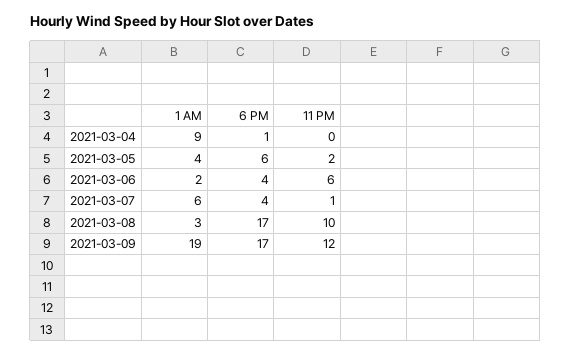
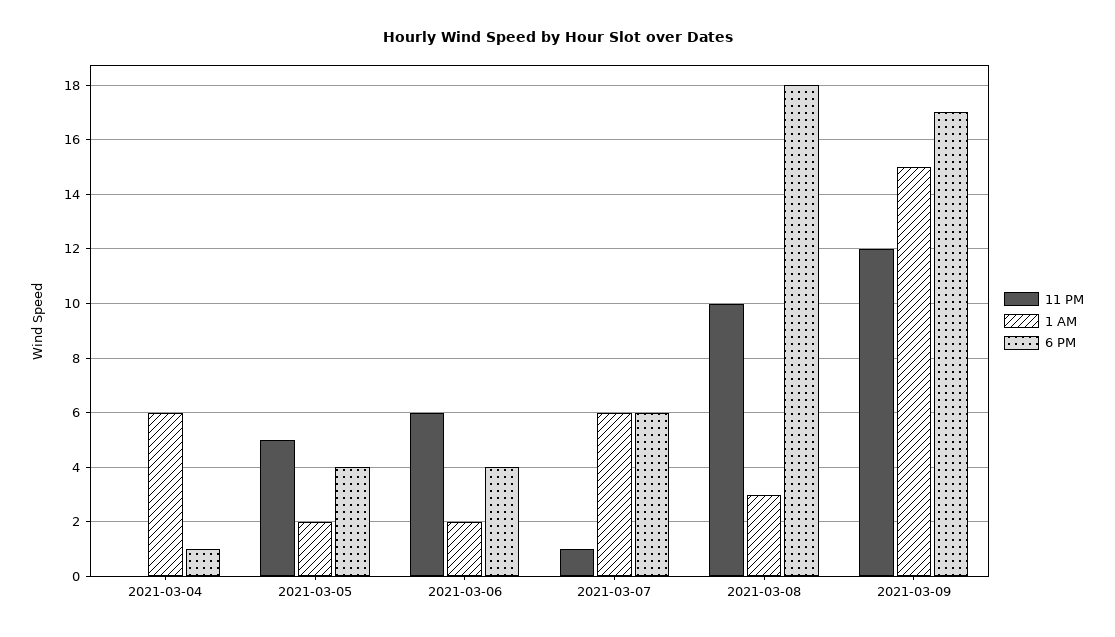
  {
    "1 AM": {
-     "2021-03-04": 9,
+     "2021-03-04": 6,
-     "2021-03-05": 4,
+     "2021-03-05": 2,
      "2021-03-06": 2,
      "2021-03-07": 6,
      "2021-03-08": 3,
-     "2021-03-09": 19
+     "2021-03-09": 15
    },
    "6 PM": {
      "2021-03-04": 1,
-     "2021-03-05": 6,
+     "2021-03-05": 4,
      "2021-03-06": 4,
-     "2021-03-07": 4,
+     "2021-03-07": 6,
-     "2021-03-08": 17,
+     "2021-03-08": 18,
      "2021-03-09": 17
    },
    "11 PM": {
      "2021-03-04": 0,
-     "2021-03-05": 2,
+     "2021-03-05": 5,
      "2021-03-06": 6,
      "2021-03-07": 1,
      "2021-03-08": 10,
      "2021-03-09": 12
    }
  }

